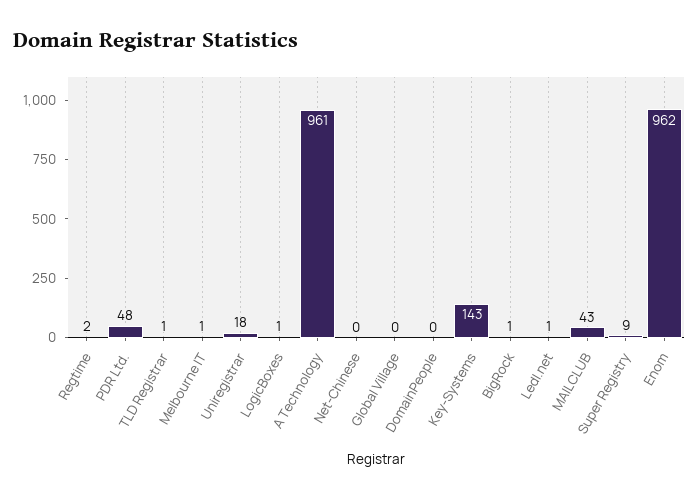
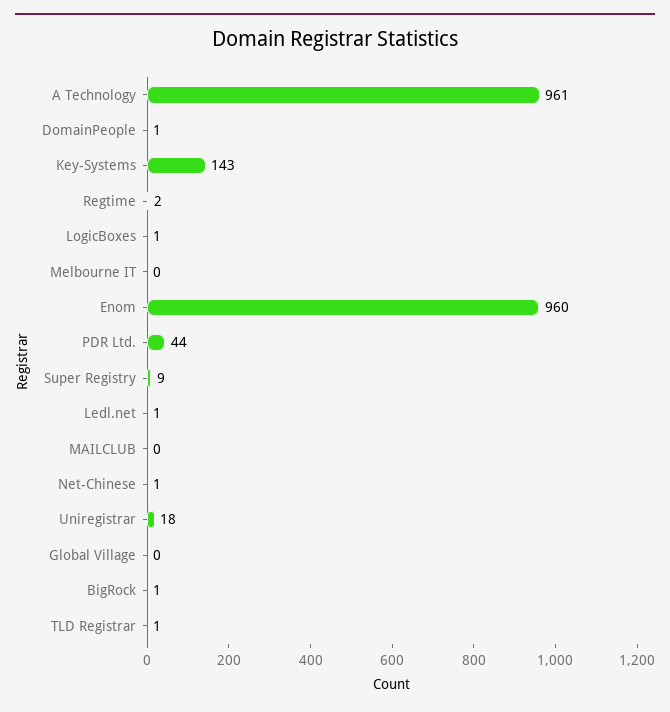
  {
    "Regtime": 2,
-   "PDR Ltd.": 48,
+   "PDR Ltd.": 44,
    "TLD Registrar": 1,
-   "Melbourne IT": 1,
+   "Melbourne IT": 0,
    "Uniregistrar": 18,
    "LogicBoxes": 1,
    "A Technology": 961,
-   "Net-Chinese": 0,
+   "Net-Chinese": 1,
    "Global Village": 0,
-   "DomainPeople": 0,
+   "DomainPeople": 1,
    "Key-Systems": 143,
    "BigRock": 1,
    "Ledl.net": 1,
-   "MAILCLUB": 43,
+   "MAILCLUB": 0,
    "Super Registry": 9,
-   "Enom": 962
+   "Enom": 960
  }

